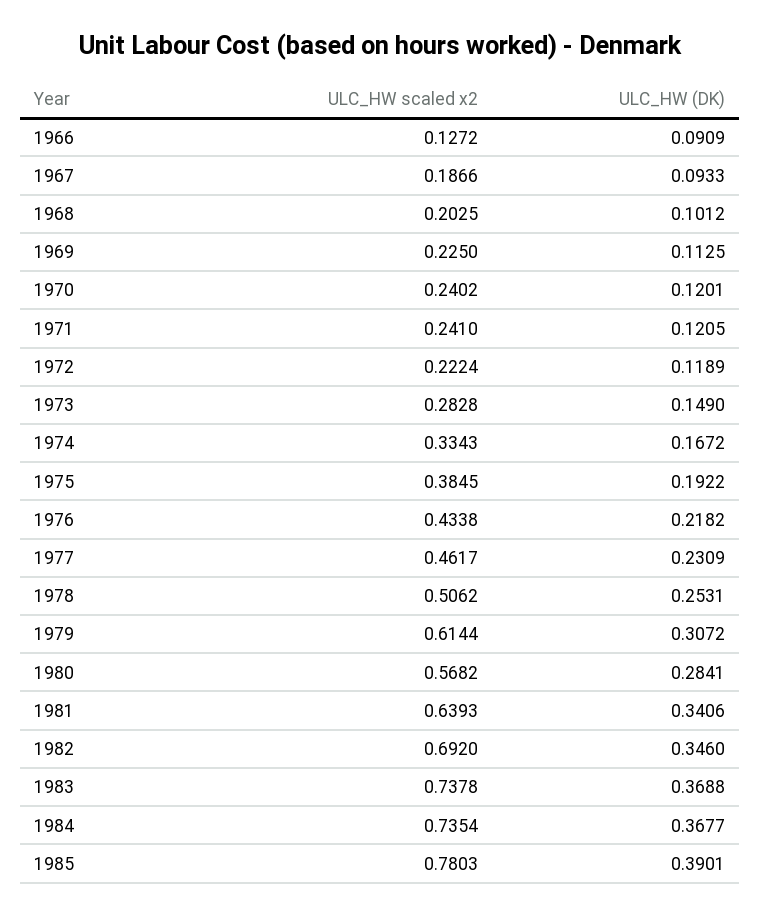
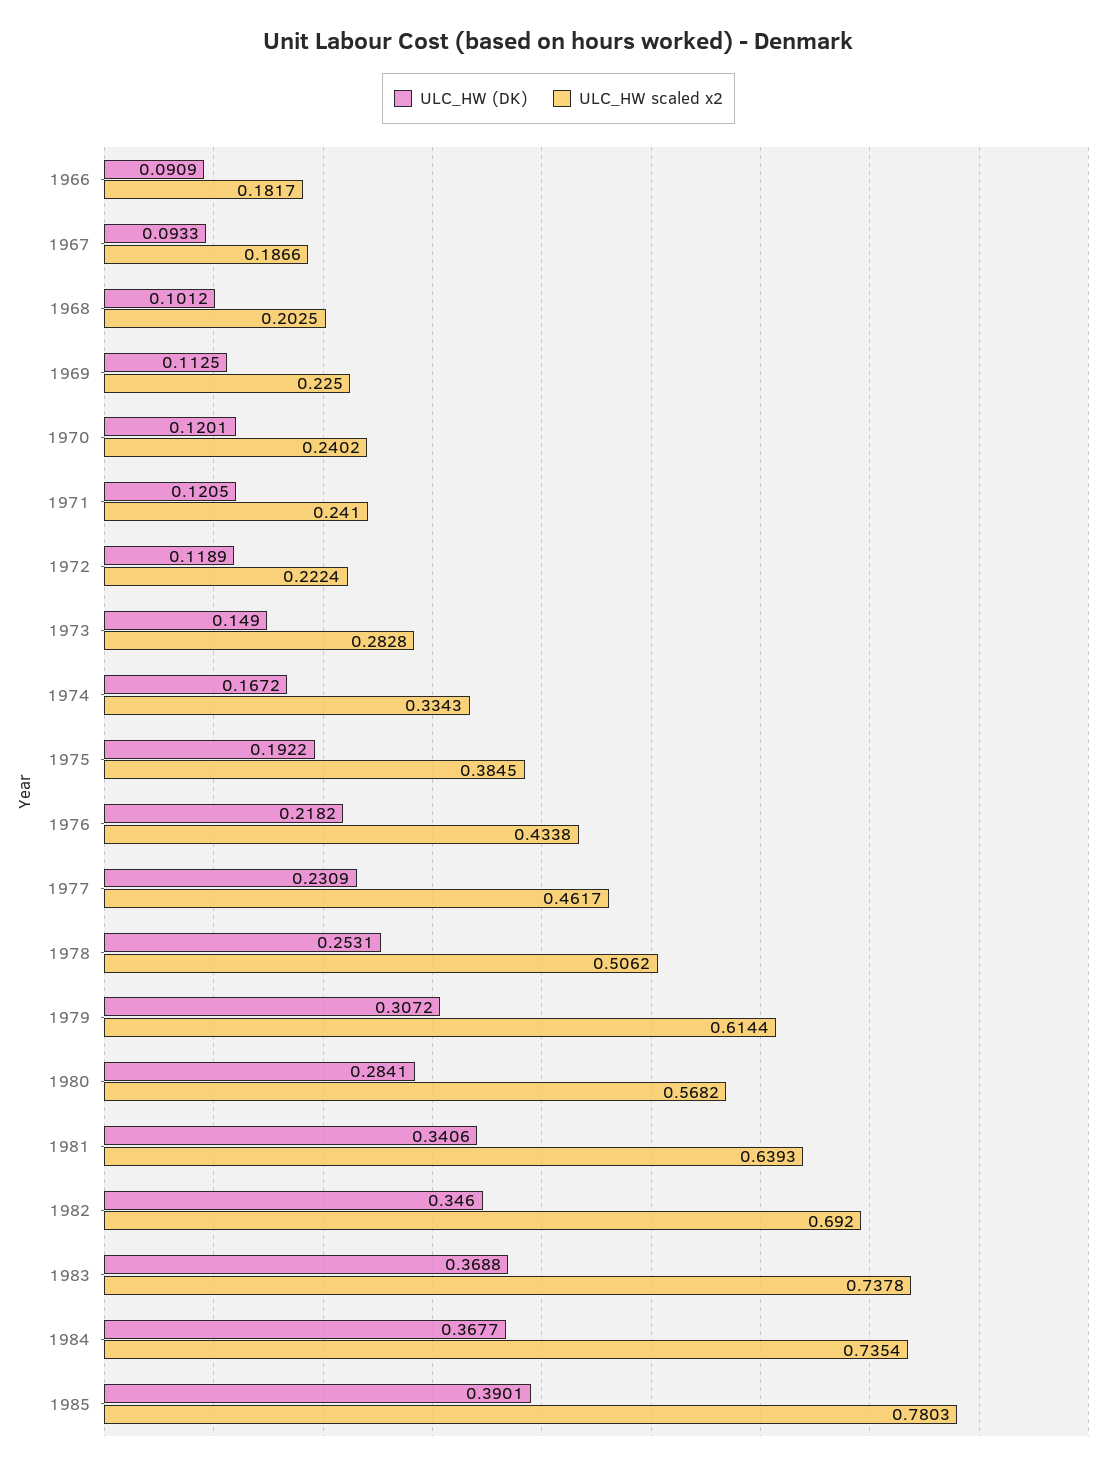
  {
    "ULC_HW scaled x2": {
-     "1966": 0.1272,
+     "1966": 0.1817,
      "1967": 0.1866,
      "1968": 0.2025,
      "1969": 0.225,
      "1970": 0.2402,
      "1971": 0.241,
      "1972": 0.2224,
      "1973": 0.2828,
      "1974": 0.3343,
      "1975": 0.3845,
      "1976": 0.4338,
      "1977": 0.4617,
      "1978": 0.5062,
      "1979": 0.6144,
      "1980": 0.5682,
      "1981": 0.6393,
      "1982": 0.692,
      "1983": 0.7378,
      "1984": 0.7354,
      "1985": 0.7803
    },
    "ULC_HW (DK)": {
      "1966": 0.0909,
      "1967": 0.0933,
      "1968": 0.1012,
      "1969": 0.1125,
      "1970": 0.1201,
      "1971": 0.1205,
      "1972": 0.1189,
      "1973": 0.149,
      "1974": 0.1672,
      "1975": 0.1922,
      "1976": 0.2182,
      "1977": 0.2309,
      "1978": 0.2531,
      "1979": 0.3072,
      "1980": 0.2841,
      "1981": 0.3406,
      "1982": 0.346,
      "1983": 0.3688,
      "1984": 0.3677,
      "1985": 0.3901
    }
  }

